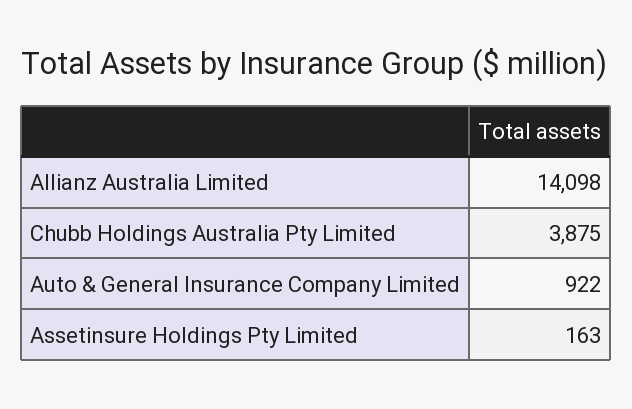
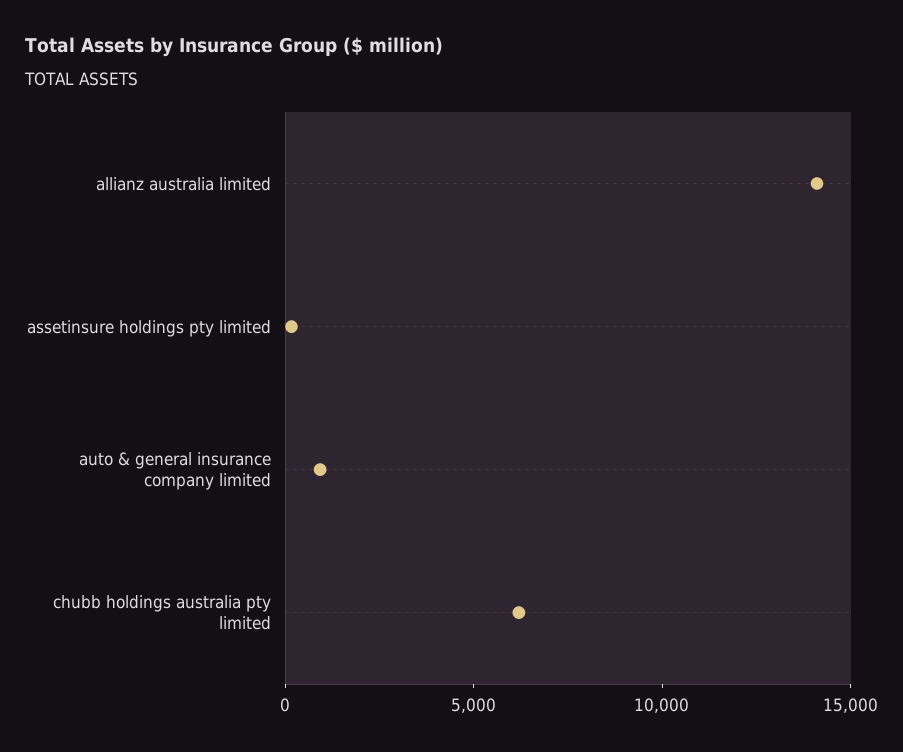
  {
    "Allianz Australia Limited": 14098,
-   "Chubb Holdings Australia Pty Limited": 3875,
+   "Chubb Holdings Australia Pty Limited": 6000,
    "Auto & General Insurance Company Limited": 922,
    "Assetinsure Holdings Pty Limited": 163
  }

